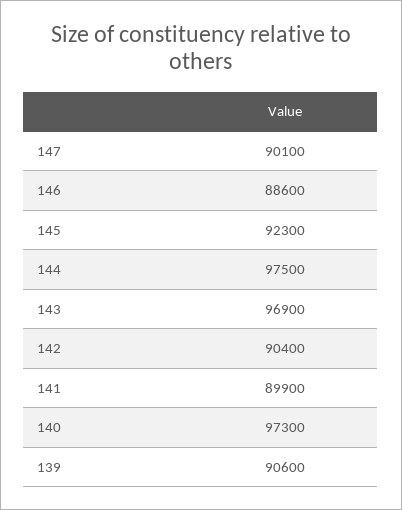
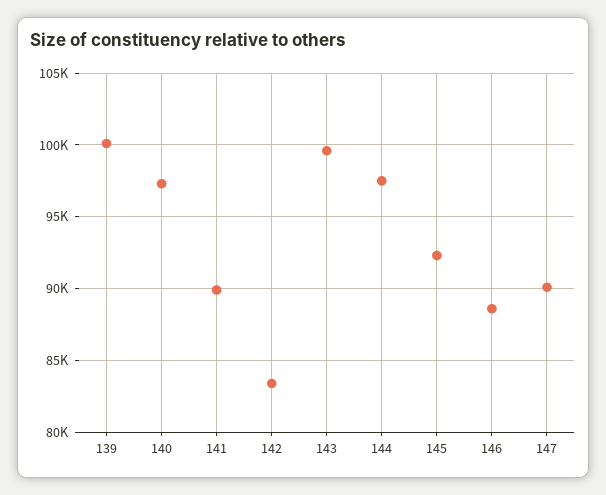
  {
    "147": 90100,
    "146": 88600,
    "145": 92300,
    "144": 97500,
-   "143": 96900,
+   "143": 99500,
-   "142": 90400,
+   "142": 83500,
    "141": 89900,
    "140": 97300,
-   "139": 90600
+   "139": 100000
  }

